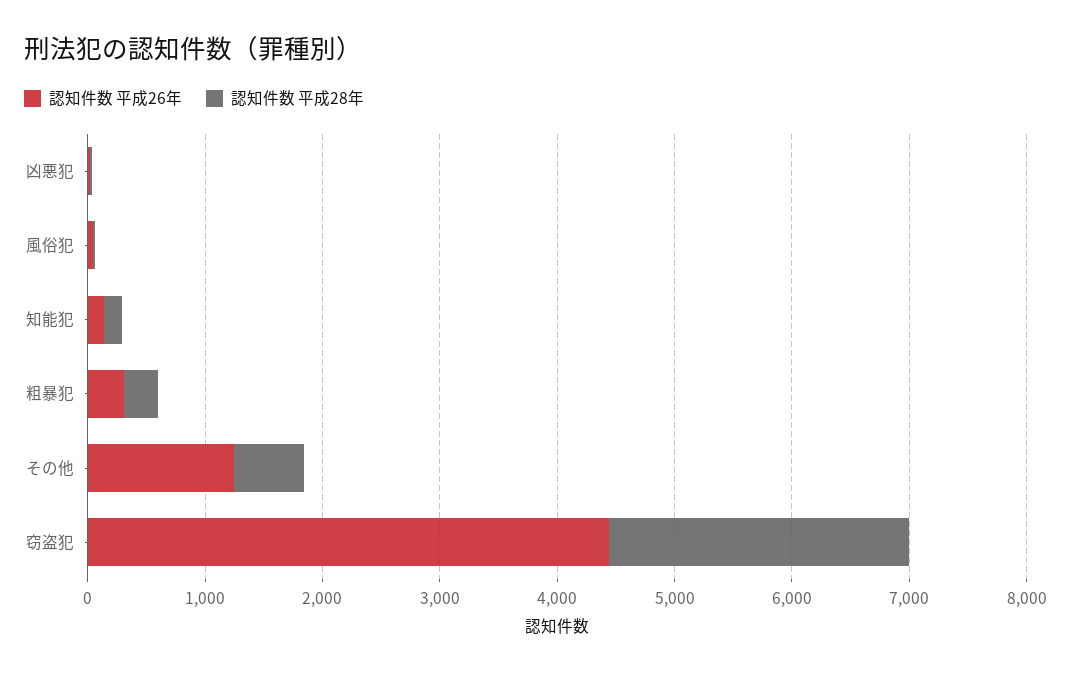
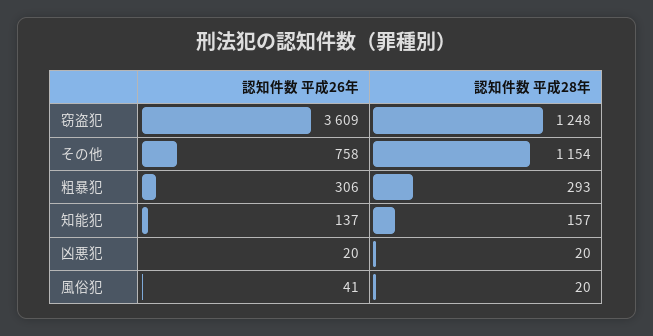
  {
    "認知件数 平成26年": {
      "凶悪犯": 20,
      "風俗犯": 41,
      "知能犯": 137,
      "粗暴犯": 306,
-     "その他": 1200,
+     "その他": 758,
-     "窃盗犯": 4400
+     "窃盗犯": 3609
    },
    "認知件数 平成28年": {
      "凶悪犯": 20,
      "風俗犯": 20,
      "知能犯": 157,
      "粗暴犯": 293,
-     "その他": 600,
+     "その他": 1154,
-     "窃盗犯": 2600
+     "窃盗犯": 1248
    }
  }

